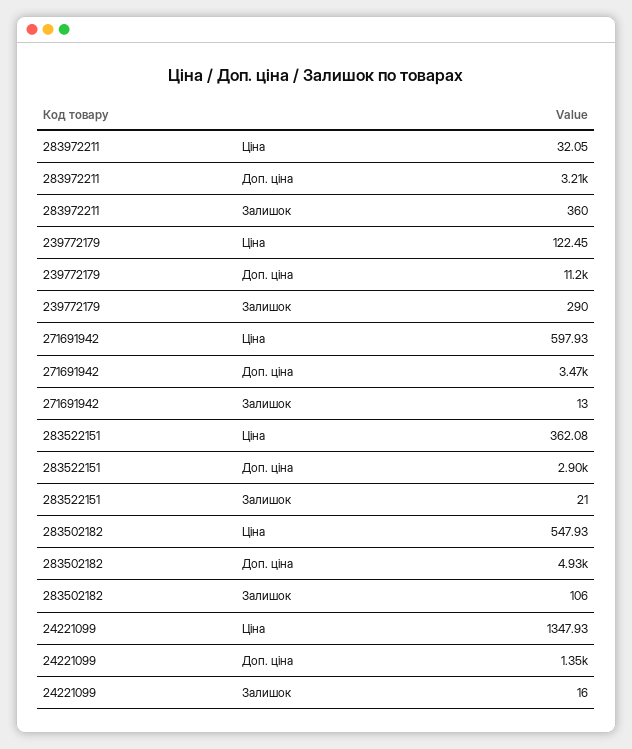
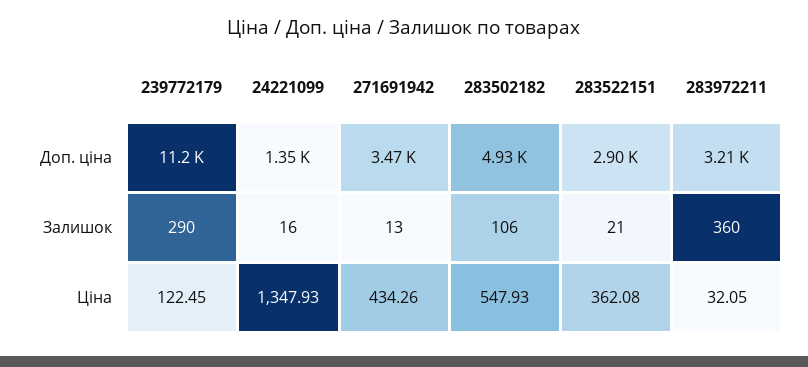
  {
    "283972211": {
      "Ціна": 32.05,
      "Доп. ціна": 3210,
      "Залишок": 360
    },
    "239772179": {
      "Ціна": 122.45,
      "Доп. ціна": 11200,
      "Залишок": 290
    },
    "271691942": {
-     "Ціна": 597.93,
+     "Ціна": 434.26,
      "Доп. ціна": 3470,
      "Залишок": 13
    },
    "283522151": {
      "Ціна": 362.08,
      "Доп. ціна": 2900,
      "Залишок": 21
    },
    "283502182": {
      "Ціна": 547.93,
      "Доп. ціна": 4930,
      "Залишок": 106
    },
    "24221099": {
      "Ціна": 1347.93,
      "Доп. ціна": 1350,
      "Залишок": 16
    }
  }

